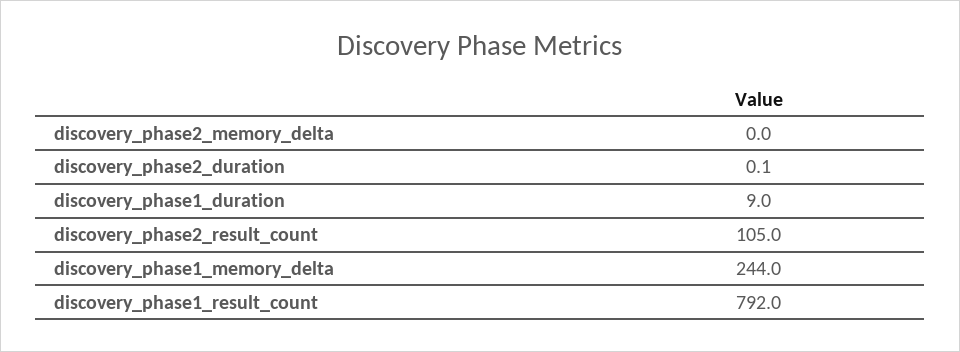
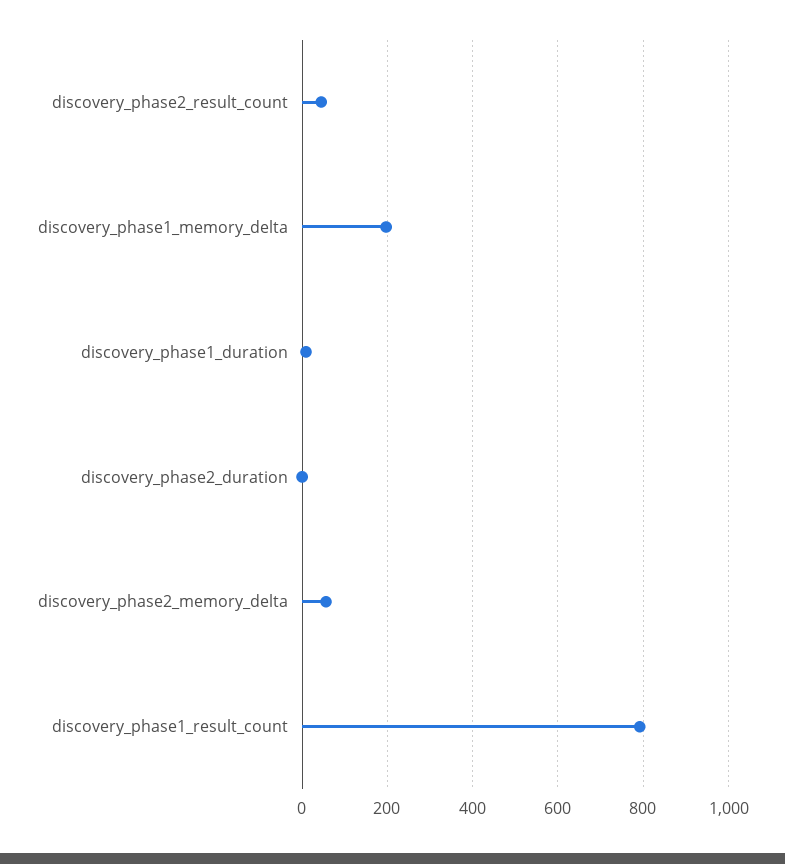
  {
-   "discovery_phase2_memory_delta": 0,
+   "discovery_phase2_memory_delta": 60,
    "discovery_phase2_duration": 0.1,
    "discovery_phase1_duration": 9,
-   "discovery_phase2_result_count": 105,
+   "discovery_phase2_result_count": 40,
-   "discovery_phase1_memory_delta": 244,
+   "discovery_phase1_memory_delta": 200,
    "discovery_phase1_result_count": 792
  }

